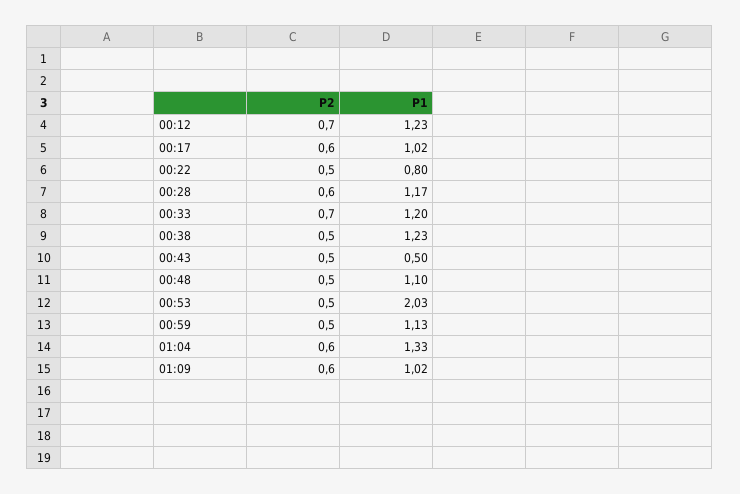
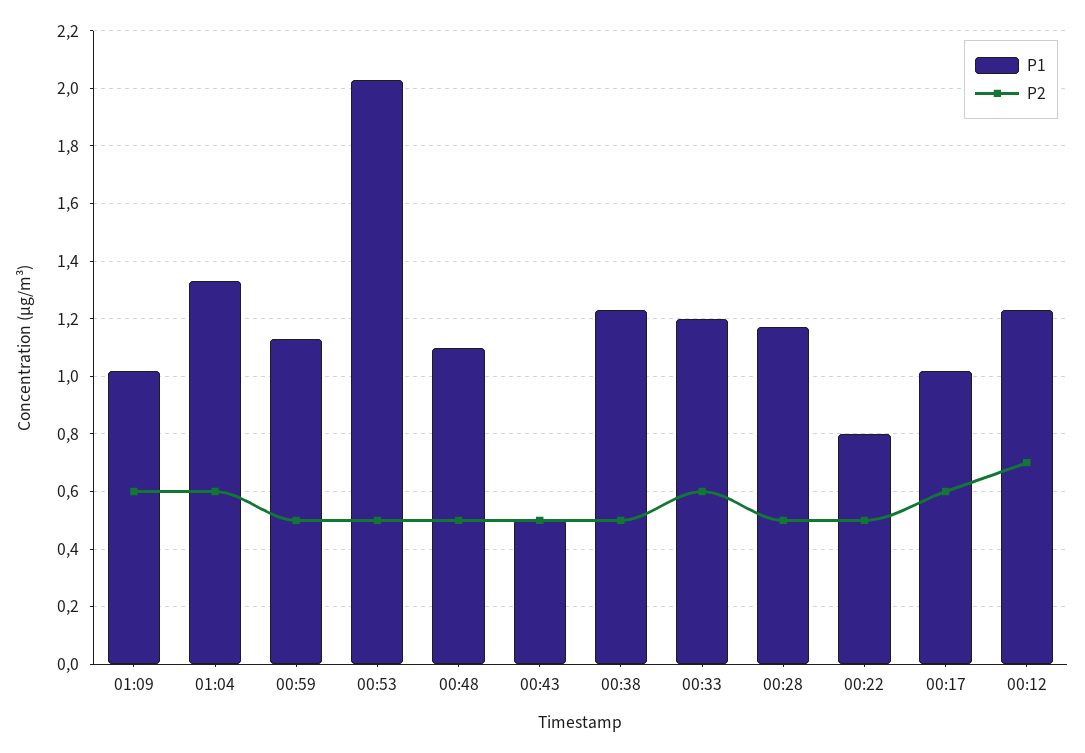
  {
    "P2": {
      "00:12": 0.7,
      "00:17": 0.6,
      "00:22": 0.5,
-     "00:28": 0.6,
+     "00:28": 0.5,
-     "00:33": 0.7,
+     "00:33": 0.6,
      "00:38": 0.5,
      "00:43": 0.5,
      "00:48": 0.5,
      "00:53": 0.5,
      "00:59": 0.5,
      "01:04": 0.6,
      "01:09": 0.6
    },
    "P1": {
      "00:12": 1.23,
      "00:17": 1.02,
      "00:22": 0.8,
      "00:28": 1.17,
      "00:33": 1.2,
      "00:38": 1.23,
      "00:43": 0.5,
      "00:48": 1.1,
      "00:53": 2.03,
      "00:59": 1.13,
      "01:04": 1.33,
      "01:09": 1.02
    }
  }

